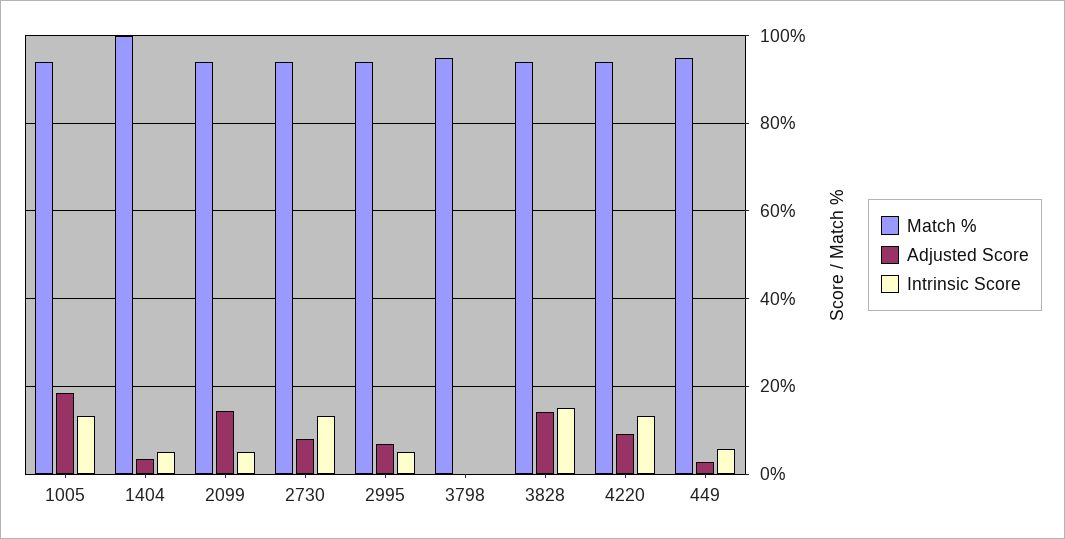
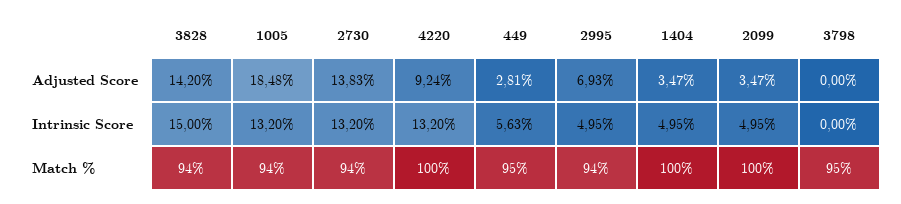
  {
    "Match %": {
      "1005": 94,
      "1404": 100,
-     "2099": 94,
+     "2099": 100,
      "2730": 94,
      "2995": 94,
      "3798": 95,
      "3828": 94,
-     "4220": 94,
+     "4220": 100,
      "449": 95
    },
    "Adjusted Score": {
      "1005": 18.48,
      "1404": 3.47,
-     "2099": 14,
+     "2099": 3.47,
-     "2730": 8,
+     "2730": 13.83,
      "2995": 6.93,
      "3798": 0,
      "3828": 14.2,
      "4220": 9.24,
      "449": 2.81
    },
    "Intrinsic Score": {
      "1005": 13.2,
      "1404": 4.95,
      "2099": 4.95,
      "2730": 13.2,
      "2995": 4.95,
      "3798": 0,
      "3828": 15,
      "4220": 13.2,
      "449": 5.63
    }
  }

